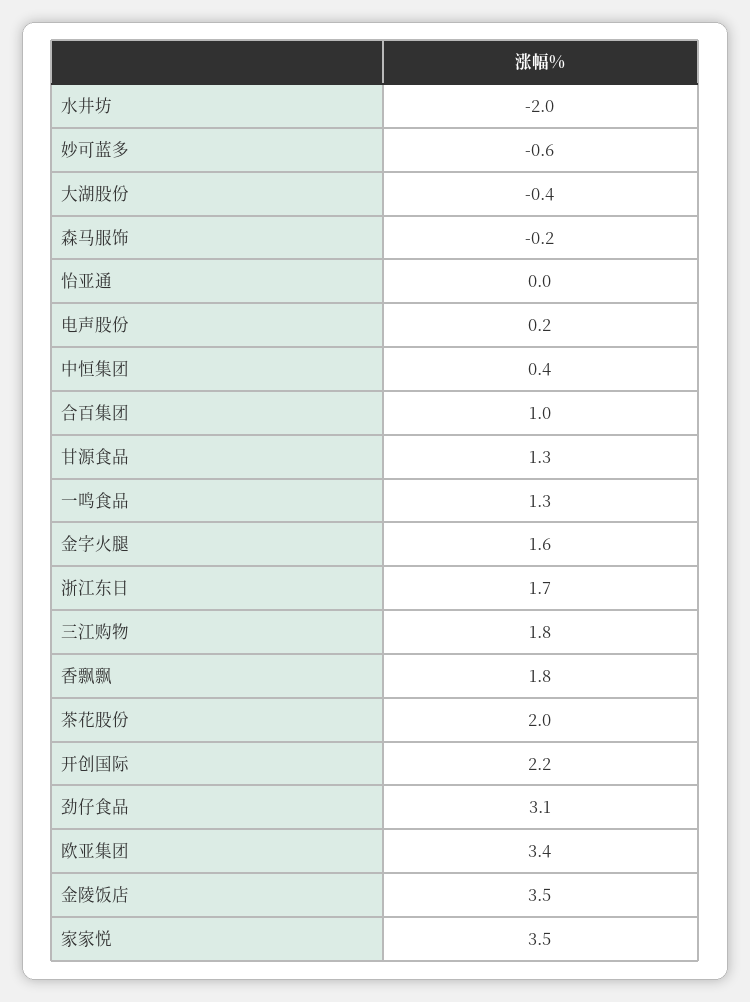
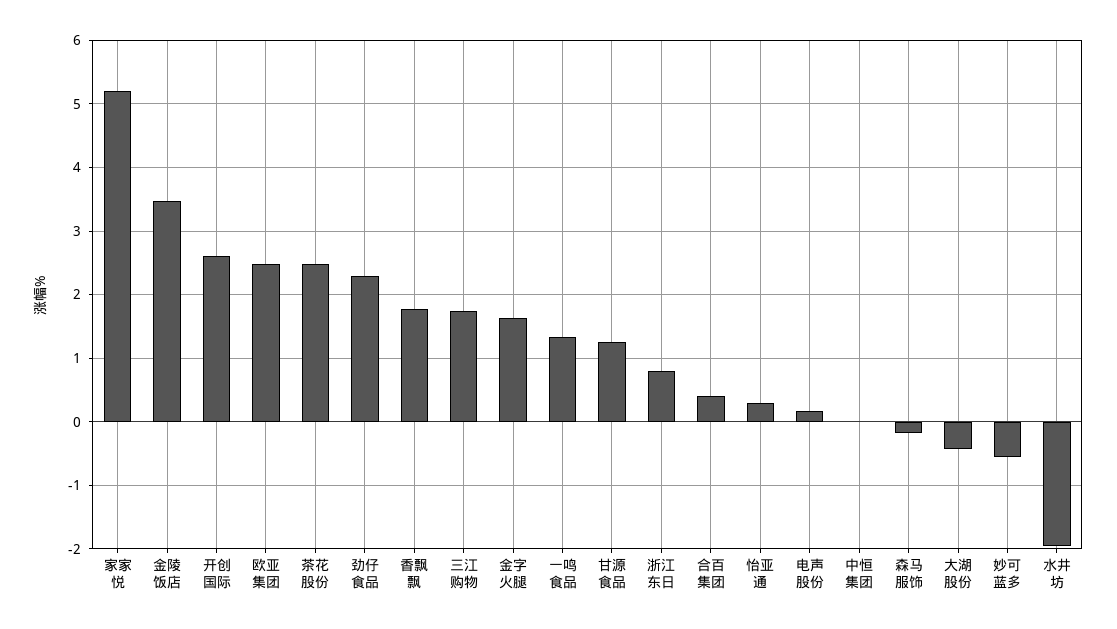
  {
    "水井坊": -2,
    "妙可蓝多": -0.6,
    "大湖股份": -0.4,
    "森马服饰": -0.2,
-   "怡亚通": 0,
+   "怡亚通": 0.3,
    "电声股份": 0.2,
-   "中恒集团": 0.4,
+   "中恒集团": 0,
-   "合百集团": 1,
+   "合百集团": 0.4,
    "甘源食品": 1.3,
    "一鸣食品": 1.3,
    "金字火腿": 1.6,
-   "浙江东日": 1.7,
+   "浙江东日": 0.8,
    "三江购物": 1.8,
    "香飘飘": 1.8,
-   "茶花股份": 2,
+   "茶花股份": 2.5,
-   "开创国际": 2.2,
+   "开创国际": 2.6,
-   "劲仔食品": 3.1,
+   "劲仔食品": 2.3,
-   "欧亚集团": 3.4,
+   "欧亚集团": 2.5,
    "金陵饭店": 3.5,
-   "家家悦": 3.5
+   "家家悦": 5.2
  }

